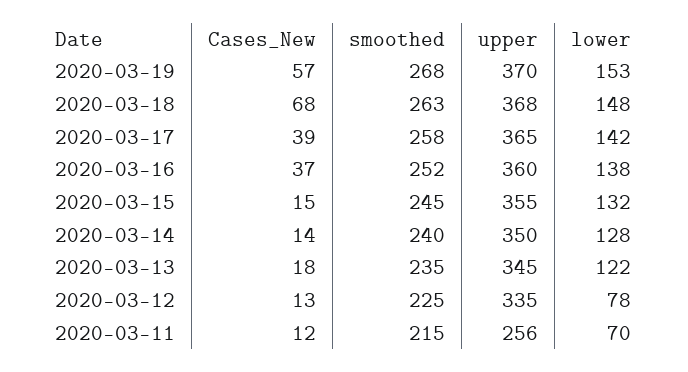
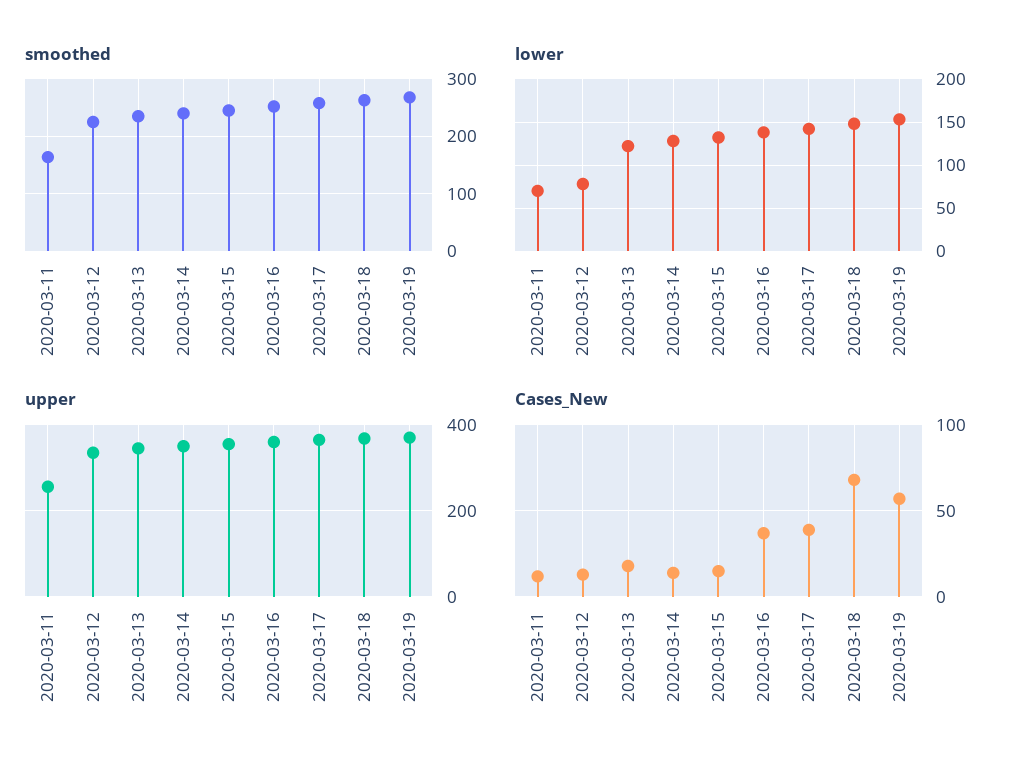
  {
    "Cases_New": {
      "2020-03-19": 57,
      "2020-03-18": 68,
      "2020-03-17": 39,
      "2020-03-16": 37,
      "2020-03-15": 15,
      "2020-03-14": 14,
      "2020-03-13": 18,
      "2020-03-12": 13,
      "2020-03-11": 12
    },
    "smoothed": {
      "2020-03-19": 268,
      "2020-03-18": 263,
      "2020-03-17": 258,
      "2020-03-16": 252,
      "2020-03-15": 245,
      "2020-03-14": 240,
      "2020-03-13": 235,
      "2020-03-12": 225,
-     "2020-03-11": 215
+     "2020-03-11": 160
    },
    "upper": {
      "2020-03-19": 370,
      "2020-03-18": 368,
      "2020-03-17": 365,
      "2020-03-16": 360,
      "2020-03-15": 355,
      "2020-03-14": 350,
      "2020-03-13": 345,
      "2020-03-12": 335,
      "2020-03-11": 256
    },
    "lower": {
      "2020-03-19": 153,
      "2020-03-18": 148,
      "2020-03-17": 142,
      "2020-03-16": 138,
      "2020-03-15": 132,
      "2020-03-14": 128,
      "2020-03-13": 122,
      "2020-03-12": 78,
      "2020-03-11": 70
    }
  }

